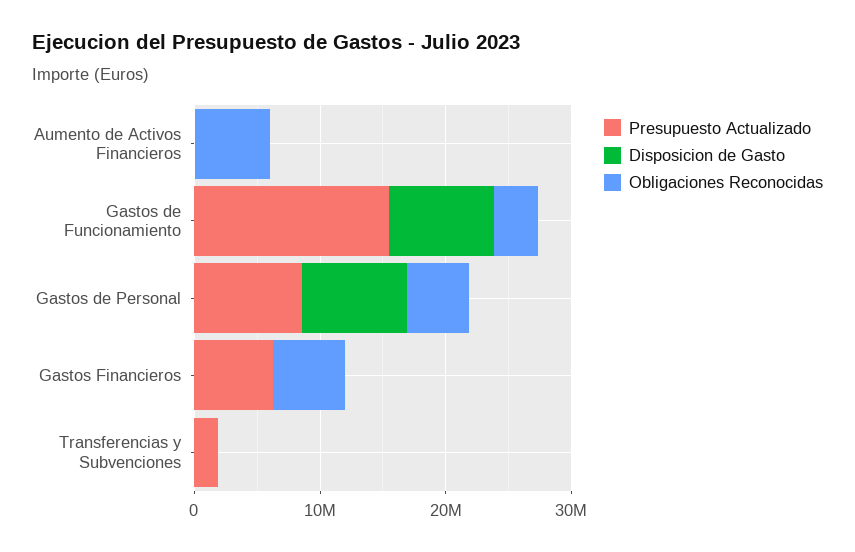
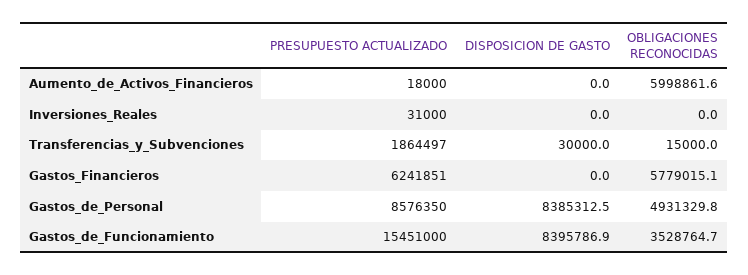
  {
    "Presupuesto Actualizado": {
      "Aumento de Activos Financieros": 18000,
      "Gastos de Funcionamiento": 15451000,
      "Gastos de Personal": 8576350,
      "Gastos Financieros": 6241851,
-     "Transferencias y Subvenciones": 1864497
+     "Transferencias y Subvenciones": 1864497,
+     "Inversiones_Reales": 31000
    },
    "Disposicion de Gasto": {
      "Aumento de Activos Financieros": 0,
      "Gastos de Funcionamiento": 8395786.9,
      "Gastos de Personal": 8385312.5,
      "Gastos Financieros": 0,
-     "Transferencias y Subvenciones": 30000
+     "Transferencias y Subvenciones": 30000,
+     "Inversiones_Reales": 0
    },
    "Obligaciones Reconocidas": {
      "Aumento de Activos Financieros": 5998861.6,
      "Gastos de Funcionamiento": 3528764.7,
      "Gastos de Personal": 4931329.8,
      "Gastos Financieros": 5779015.1,
-     "Transferencias y Subvenciones": 15000
+     "Transferencias y Subvenciones": 15000,
+     "Inversiones_Reales": 0
    }
  }

